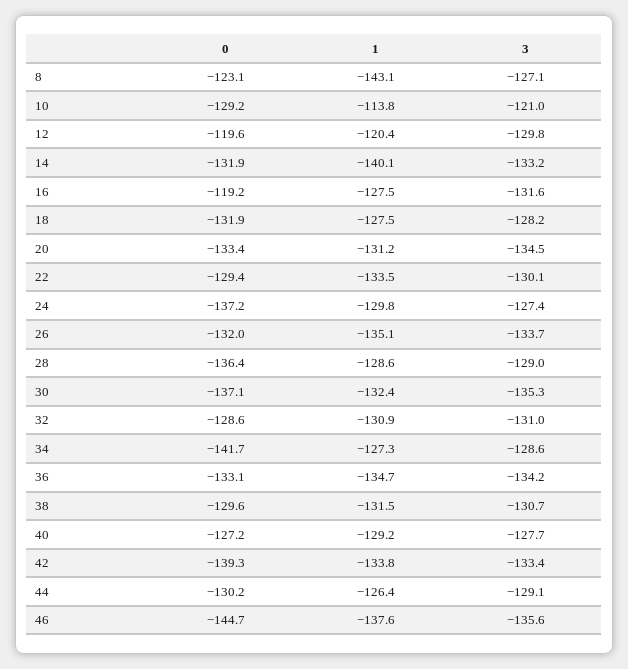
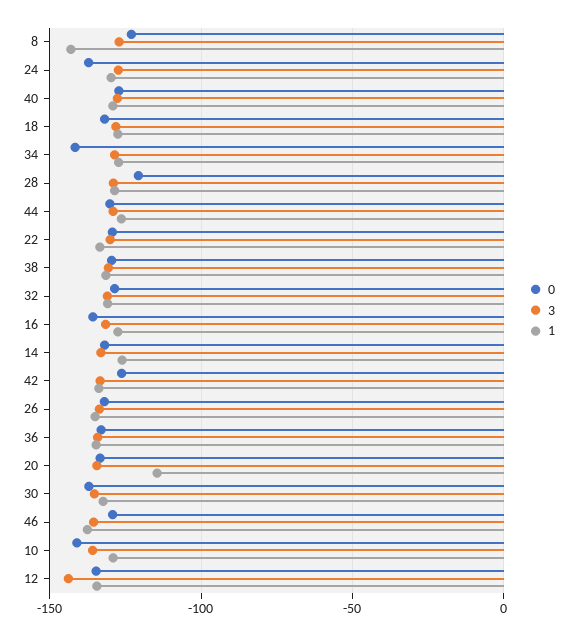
  {
    "0": {
      "8": -123.1,
-     "10": -129.2,
+     "10": -140,
-     "12": -119.6,
+     "12": -135,
      "14": -131.9,
-     "16": -119.2,
+     "16": -135,
      "18": -131.9,
      "20": -133.4,
      "22": -129.4,
      "24": -137.2,
      "26": -132,
-     "28": -136.4,
+     "28": -120,
      "30": -137.1,
      "32": -128.6,
      "34": -141.7,
      "36": -133.1,
      "38": -129.6,
      "40": -127.2,
-     "42": -139.3,
+     "42": -125,
      "44": -130.2,
-     "46": -144.7
+     "46": -130
    },
    "1": {
      "8": -143.1,
-     "10": -113.8,
+     "10": -130,
-     "12": -120.4,
+     "12": -135,
-     "14": -140.1,
+     "14": -125,
      "16": -127.5,
      "18": -127.5,
-     "20": -131.2,
+     "20": -115,
      "22": -133.5,
      "24": -129.8,
      "26": -135.1,
      "28": -128.6,
      "30": -132.4,
      "32": -130.9,
      "34": -127.3,
      "36": -134.7,
      "38": -131.5,
      "40": -129.2,
      "42": -133.8,
      "44": -126.4,
      "46": -137.6
    },
    "3": {
      "8": -127.1,
-     "10": -121,
+     "10": -135,
-     "12": -129.8,
+     "12": -145,
      "14": -133.2,
      "16": -131.6,
      "18": -128.2,
      "20": -134.5,
      "22": -130.1,
      "24": -127.4,
      "26": -133.7,
      "28": -129,
      "30": -135.3,
      "32": -131,
      "34": -128.6,
      "36": -134.2,
      "38": -130.7,
      "40": -127.7,
      "42": -133.4,
      "44": -129.1,
      "46": -135.6
    }
  }

